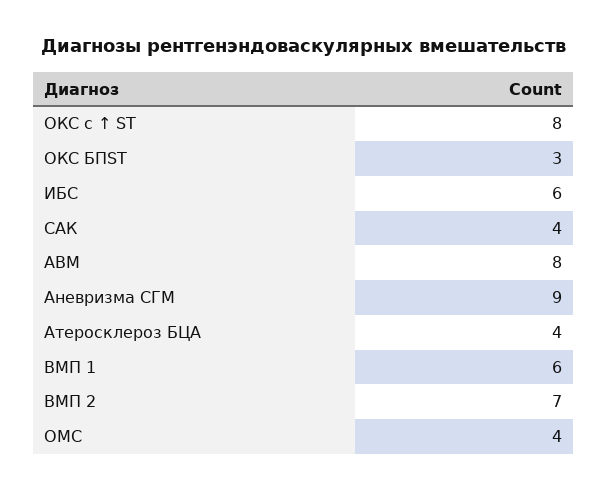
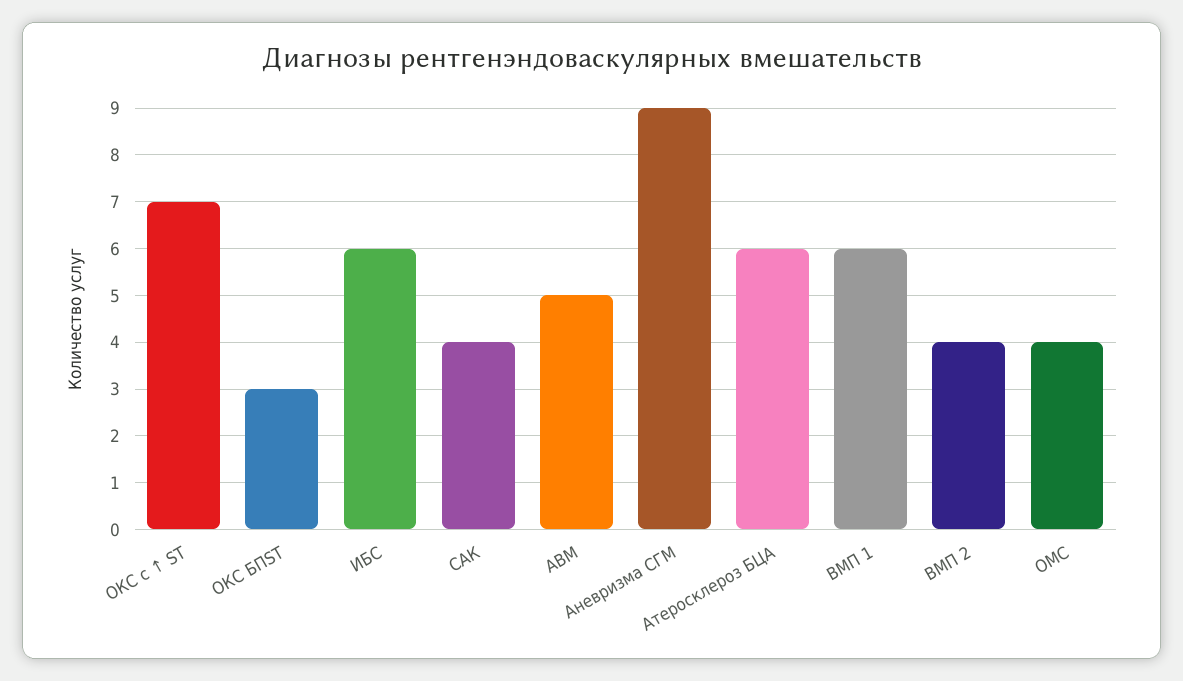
  {
-   "ОКС с ↑ ST": 8,
+   "ОКС с ↑ ST": 7,
    "ОКС БПST": 3,
    "ИБС": 6,
    "САК": 4,
-   "АВМ": 8,
+   "АВМ": 5,
    "Аневризма СГМ": 9,
-   "Атеросклероз БЦА": 4,
+   "Атеросклероз БЦА": 6,
    "ВМП 1": 6,
-   "ВМП 2": 7,
+   "ВМП 2": 4,
    "ОМС": 4
  }

